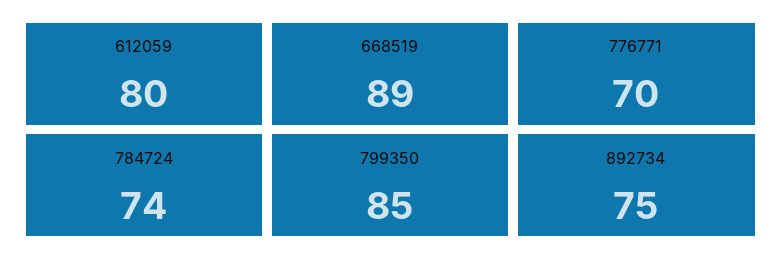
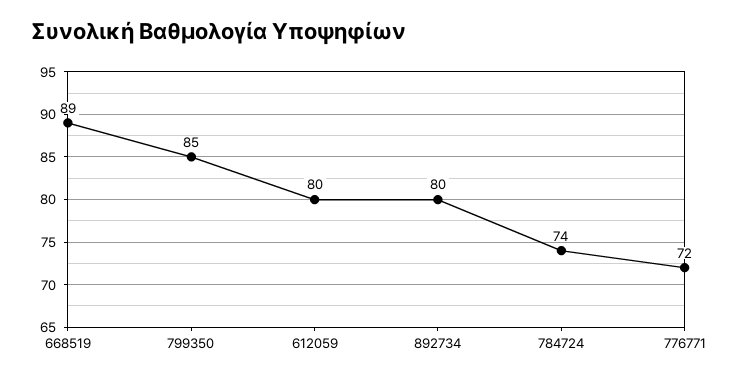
  {
    "612059": 80,
    "668519": 89,
-   "776771": 70,
+   "776771": 72,
    "784724": 74,
    "799350": 85,
-   "892734": 75
+   "892734": 80
  }

